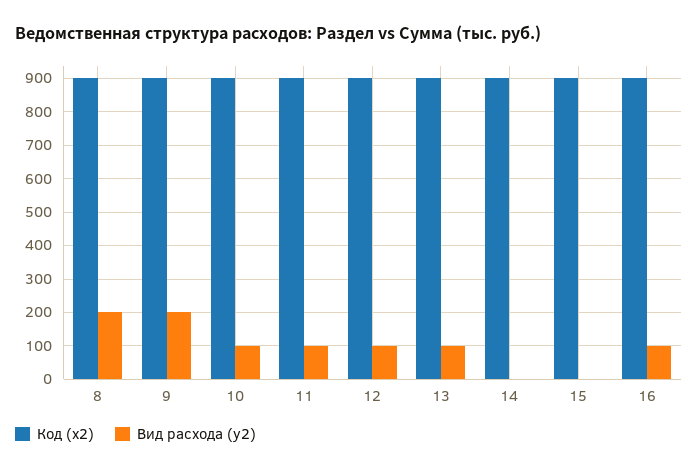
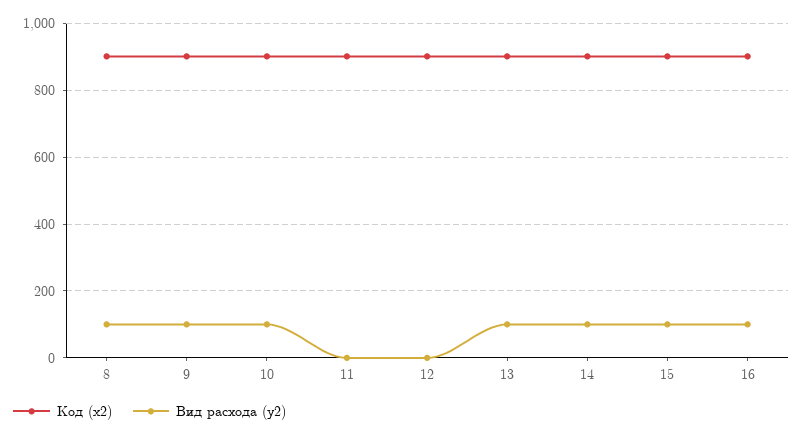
  {
    "Код (x2)": {
      "8": 900,
      "9": 900,
      "10": 900,
      "11": 900,
      "12": 900,
      "13": 900,
      "14": 900,
      "15": 900,
      "16": 900
    },
    "Вид расхода (y2)": {
-     "8": 200,
+     "8": 100,
-     "9": 200,
+     "9": 100,
      "10": 100,
-     "11": 100,
+     "11": 0,
-     "12": 100,
+     "12": 0,
      "13": 100,
-     "14": 0,
+     "14": 100,
-     "15": 0,
+     "15": 100,
      "16": 100
    }
  }

